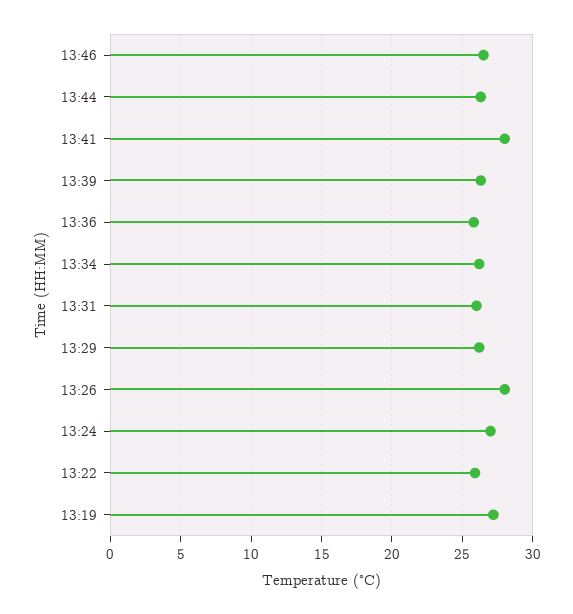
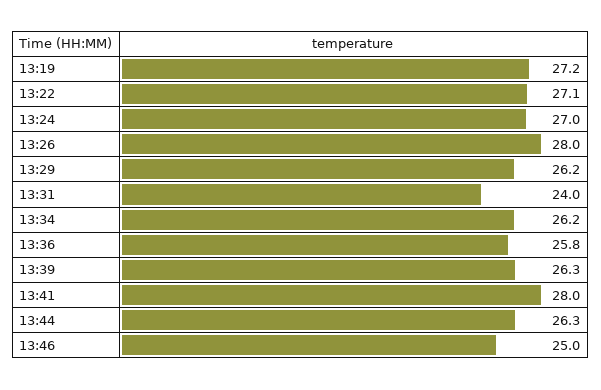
  {
-   "13:46": 26.5,
+   "13:46": 25,
    "13:44": 26.3,
    "13:41": 28,
    "13:39": 26.3,
    "13:36": 25.8,
    "13:34": 26.2,
-   "13:31": 26,
+   "13:31": 24,
    "13:29": 26.2,
    "13:26": 28,
    "13:24": 27,
-   "13:22": 26,
+   "13:22": 27.1,
    "13:19": 27.2
  }

